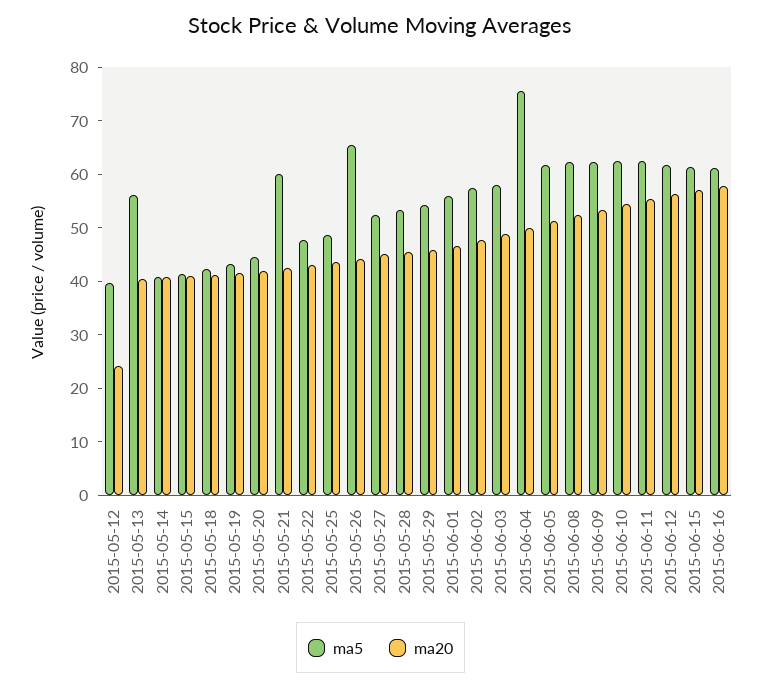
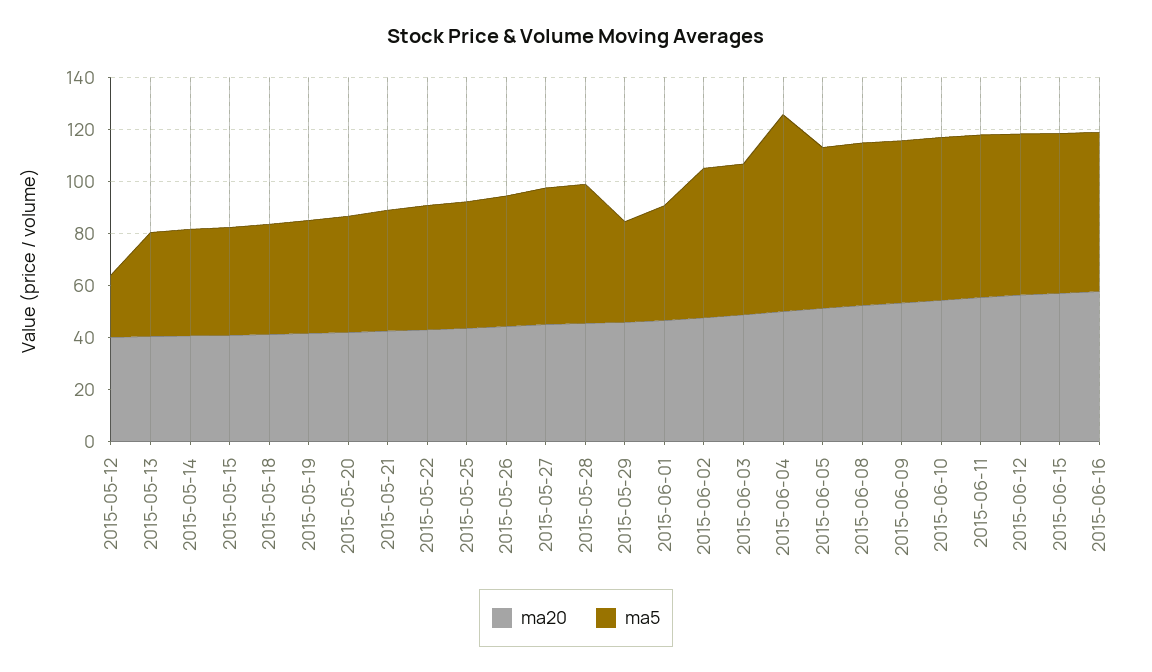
  {
    "ma5": {
-     "2015-05-12": 40,
+     "2015-05-12": 25,
-     "2015-05-13": 56,
+     "2015-05-13": 40,
      "2015-05-14": 40,
      "2015-05-15": 42,
      "2015-05-18": 42,
      "2015-05-19": 44,
      "2015-05-20": 44,
-     "2015-05-21": 60,
+     "2015-05-21": 45,
      "2015-05-22": 48,
      "2015-05-25": 48,
-     "2015-05-26": 66,
+     "2015-05-26": 50,
      "2015-05-27": 52,
      "2015-05-28": 54,
-     "2015-05-29": 54,
+     "2015-05-29": 40,
-     "2015-06-01": 56,
+     "2015-06-01": 45,
      "2015-06-02": 58,
      "2015-06-03": 58,
      "2015-06-04": 76,
      "2015-06-05": 62,
      "2015-06-08": 62,
      "2015-06-09": 62,
      "2015-06-10": 62,
      "2015-06-11": 62,
      "2015-06-12": 62,
      "2015-06-15": 62,
      "2015-06-16": 62
    },
    "ma20": {
-     "2015-05-12": 24,
+     "2015-05-12": 40,
      "2015-05-13": 40,
      "2015-05-14": 40,
      "2015-05-15": 40,
      "2015-05-18": 42,
      "2015-05-19": 42,
      "2015-05-20": 42,
      "2015-05-21": 42,
      "2015-05-22": 44,
      "2015-05-25": 44,
      "2015-05-26": 44,
      "2015-05-27": 46,
      "2015-05-28": 46,
      "2015-05-29": 46,
      "2015-06-01": 46,
      "2015-06-02": 48,
      "2015-06-03": 48,
      "2015-06-04": 50,
      "2015-06-05": 52,
      "2015-06-08": 52,
      "2015-06-09": 54,
      "2015-06-10": 54,
      "2015-06-11": 56,
      "2015-06-12": 56,
      "2015-06-15": 58,
      "2015-06-16": 58
    }
  }

